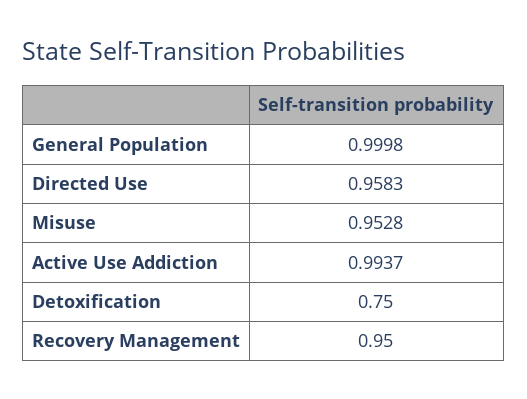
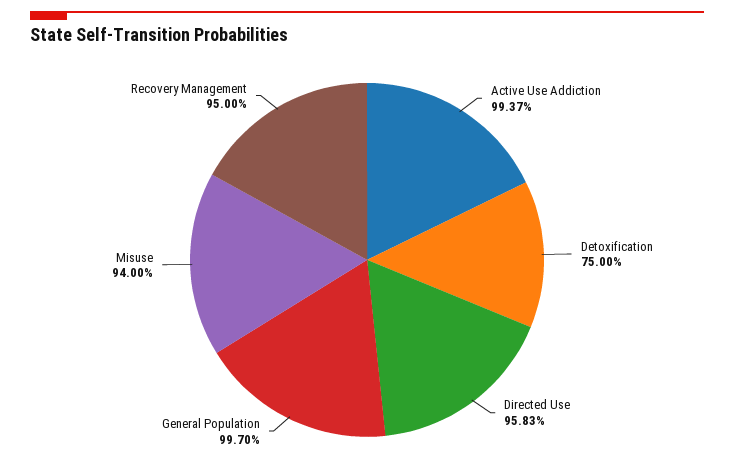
  {
-   "General Population": 0.9998,
+   "General Population": 0.997,
    "Directed Use": 0.9583,
-   "Misuse": 0.9528,
+   "Misuse": 0.94,
    "Active Use Addiction": 0.9937,
    "Detoxification": 0.75,
    "Recovery Management": 0.95
  }

